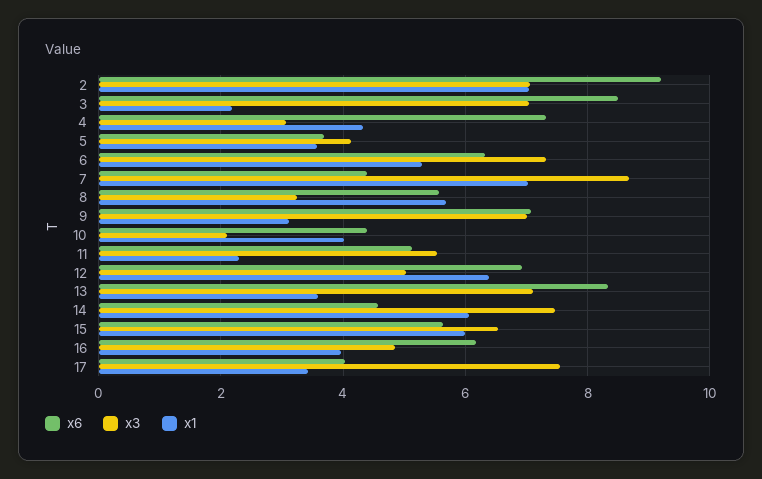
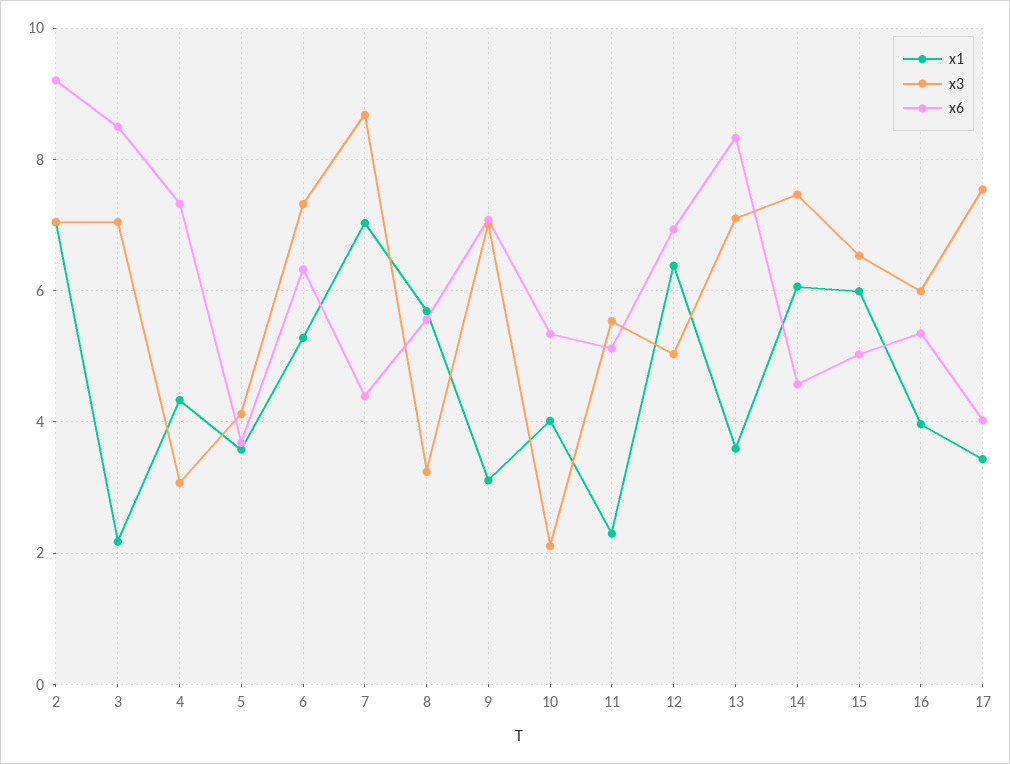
  {
    "x6": {
      "2": 9.2,
      "3": 8.4,
      "4": 7.4,
      "5": 3.6,
      "6": 6.4,
      "7": 4.4,
      "8": 5.6,
      "9": 7,
-     "10": 4.4,
+     "10": 5.4,
      "11": 5.2,
      "12": 7,
      "13": 8.4,
      "14": 4.6,
-     "15": 5.6,
+     "15": 5,
-     "16": 6.2,
+     "16": 5.4,
      "17": 4
    },
    "x3": {
      "2": 7,
      "3": 7,
      "4": 3,
      "5": 4.2,
      "6": 7.4,
      "7": 8.6,
      "8": 3.2,
      "9": 7,
      "10": 2.2,
      "11": 5.6,
      "12": 5,
      "13": 7.2,
      "14": 7.4,
      "15": 6.6,
-     "16": 4.8,
+     "16": 6,
      "17": 7.6
    },
    "x1": {
      "2": 7,
      "3": 2.2,
      "4": 4.4,
      "5": 3.6,
      "6": 5.2,
      "7": 7,
      "8": 5.6,
      "9": 3.2,
      "10": 4,
      "11": 2.2,
      "12": 6.4,
      "13": 3.6,
      "14": 6,
      "15": 6,
      "16": 4,
      "17": 3.4
    }
  }

